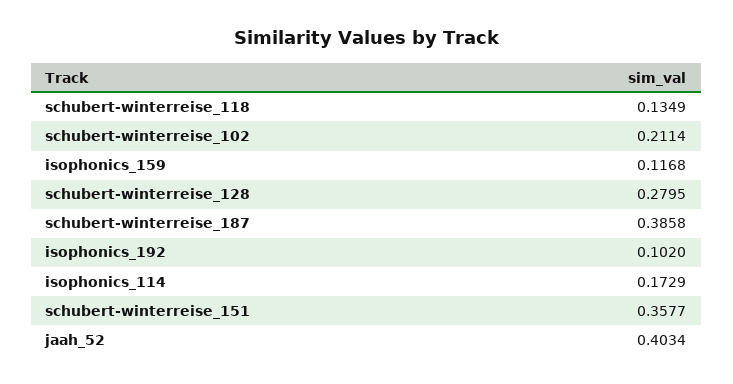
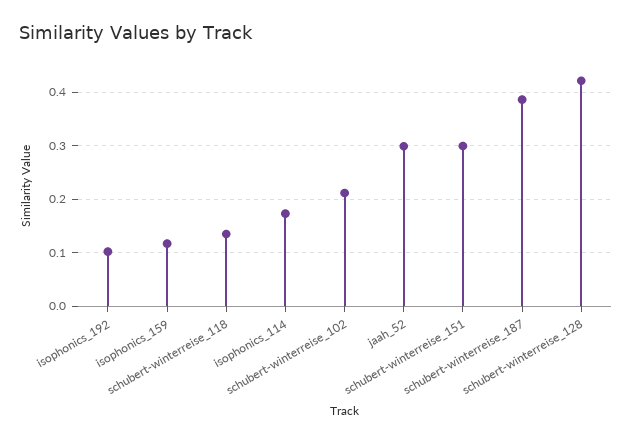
  {
    "schubert-winterreise_118": 0.1349,
    "schubert-winterreise_102": 0.2114,
    "isophonics_159": 0.1168,
-   "schubert-winterreise_128": 0.2795,
+   "schubert-winterreise_128": 0.42,
    "schubert-winterreise_187": 0.3858,
    "isophonics_192": 0.102,
    "isophonics_114": 0.1729,
-   "schubert-winterreise_151": 0.3577,
+   "schubert-winterreise_151": 0.3,
-   "jaah_52": 0.4034
+   "jaah_52": 0.3
  }

